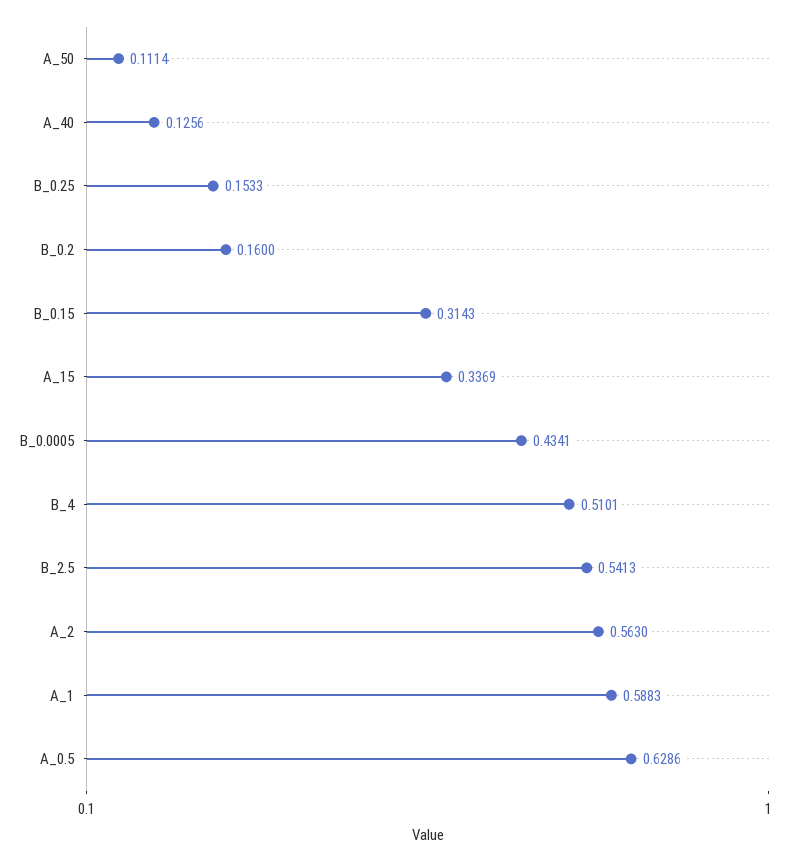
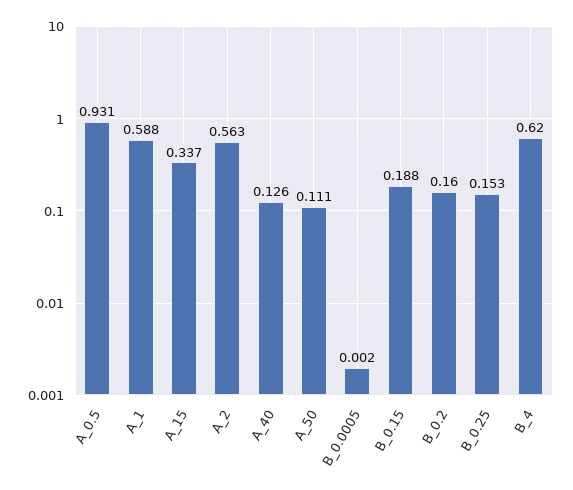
  {
    "A_50": 0.1114,
    "A_40": 0.1256,
    "B_0.25": 0.1533,
    "B_0.2": 0.16,
-   "B_0.15": 0.3143,
+   "B_0.15": 0.188,
    "A_15": 0.3369,
-   "B_0.0005": 0.4341,
+   "B_0.0005": 0.002,
-   "B_4": 0.5101,
+   "B_4": 0.62,
-   "B_2.5": 0.5413,
    "A_2": 0.563,
    "A_1": 0.5883,
-   "A_0.5": 0.6286
+   "A_0.5": 0.931
  }

